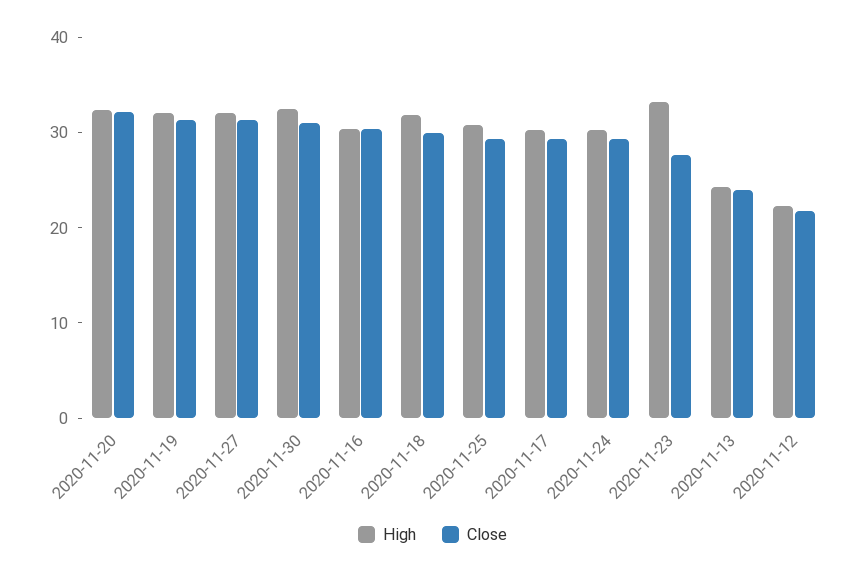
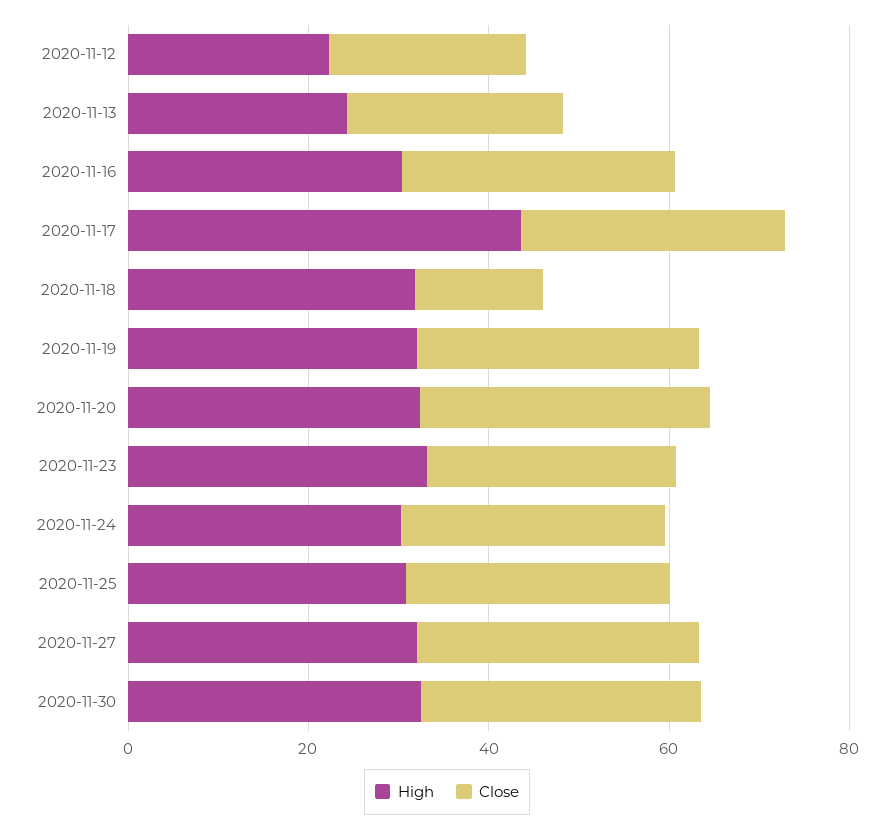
  {
    "High": {
      "2020-11-20": 32,
      "2020-11-19": 32,
      "2020-11-27": 32,
      "2020-11-30": 32,
      "2020-11-16": 30,
      "2020-11-18": 32,
      "2020-11-25": 30,
-     "2020-11-17": 30,
+     "2020-11-17": 45,
      "2020-11-24": 30,
      "2020-11-23": 34,
      "2020-11-13": 24,
      "2020-11-12": 22
    },
    "Close": {
      "2020-11-20": 32,
      "2020-11-19": 32,
      "2020-11-27": 32,
      "2020-11-30": 32,
      "2020-11-16": 30,
-     "2020-11-18": 30,
+     "2020-11-18": 15,
      "2020-11-25": 30,
      "2020-11-17": 30,
      "2020-11-24": 30,
      "2020-11-23": 28,
      "2020-11-13": 24,
      "2020-11-12": 22
    }
  }

